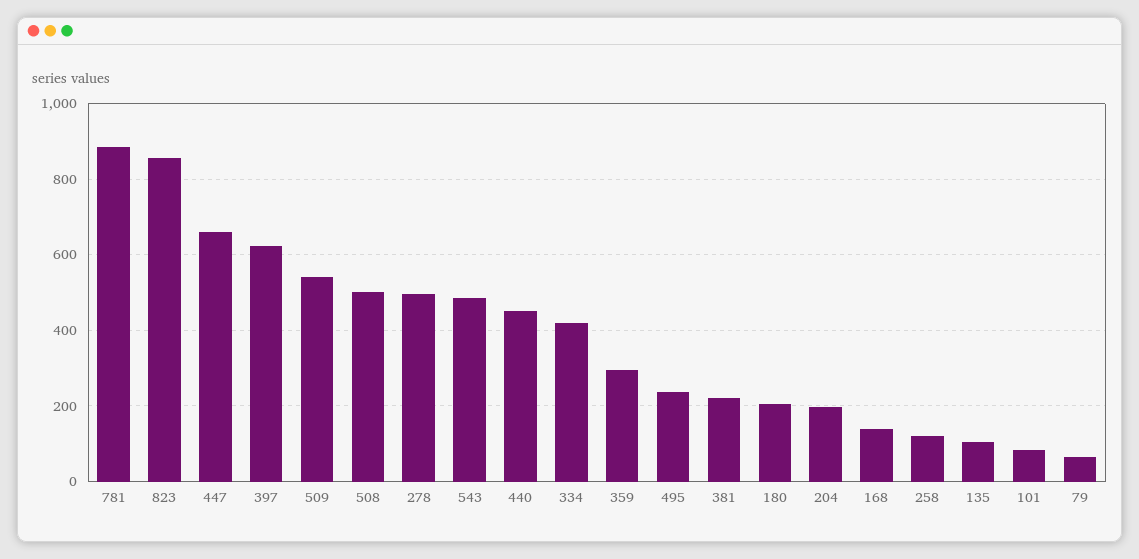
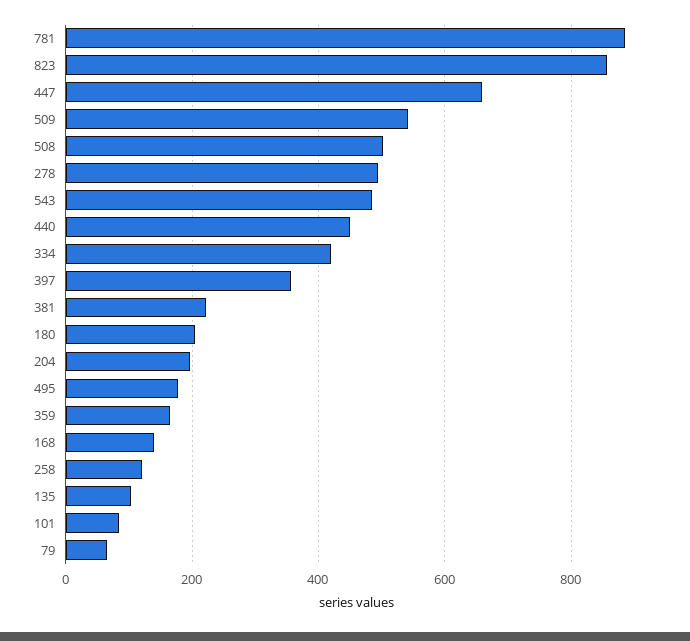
  {
    "781": 880,
    "823": 860,
    "447": 660,
-   "397": 620,
+   "397": 360,
    "509": 540,
    "508": 500,
    "278": 500,
    "543": 480,
    "440": 460,
    "334": 420,
-   "359": 300,
+   "359": 160,
-   "495": 240,
+   "495": 180,
    "381": 220,
    "180": 200,
    "204": 200,
    "168": 140,
    "258": 120,
    "135": 100,
    "101": 80,
    "79": 60
  }

